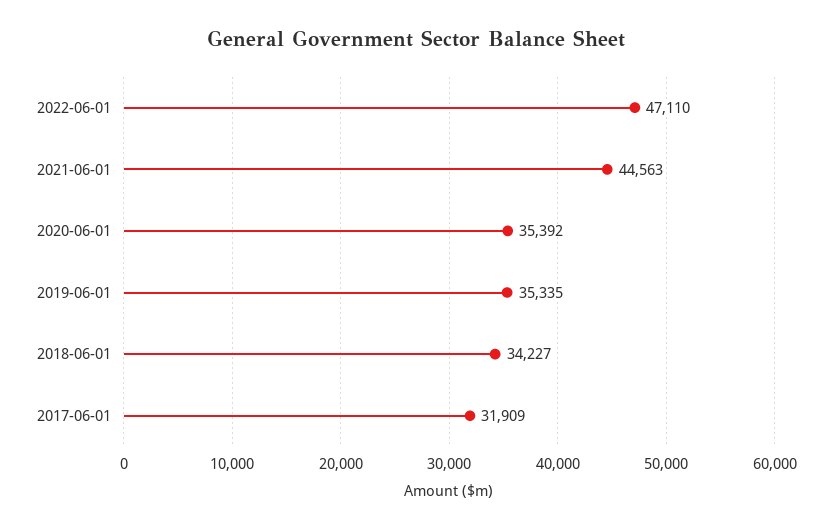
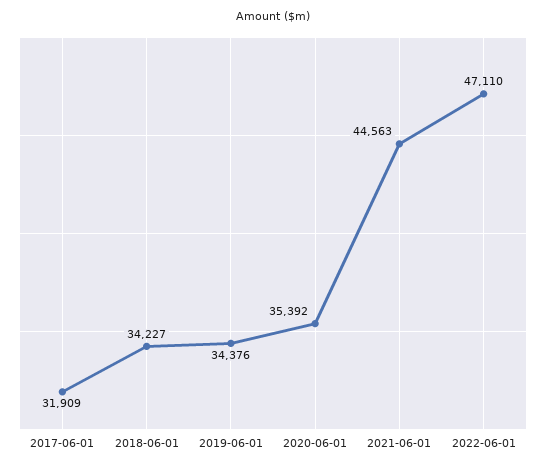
  {
    "2022-06-01": 47110,
    "2021-06-01": 44563,
    "2020-06-01": 35392,
-   "2019-06-01": 35335,
+   "2019-06-01": 34376,
    "2018-06-01": 34227,
    "2017-06-01": 31909
  }

